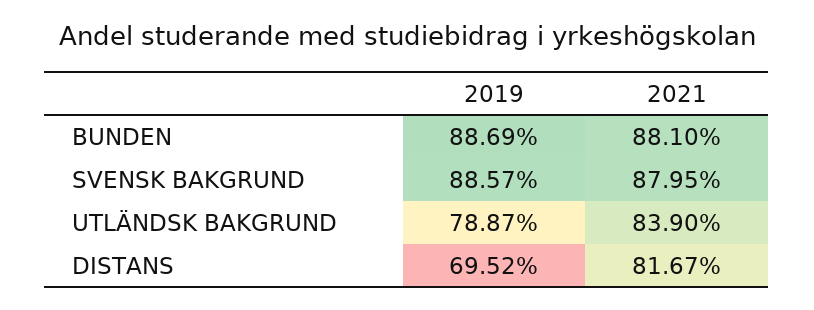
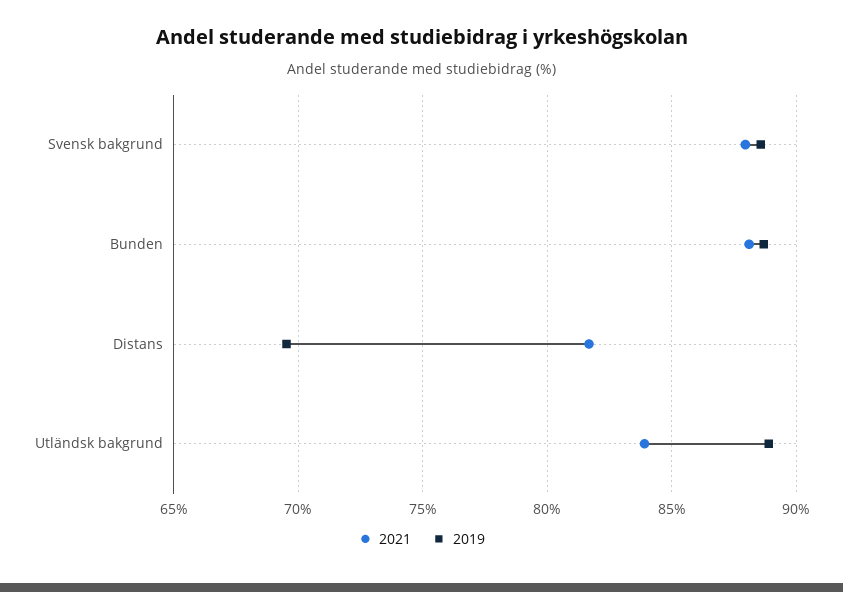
  {
    "2019": {
      "BUNDEN": 88.69,
      "SVENSK BAKGRUND": 88.57,
-     "UTLÄNDSK BAKGRUND": 78.87,
+     "UTLÄNDSK BAKGRUND": 89,
      "DISTANS": 69.52
    },
    "2021": {
      "BUNDEN": 88.1,
      "SVENSK BAKGRUND": 87.95,
      "UTLÄNDSK BAKGRUND": 83.9,
      "DISTANS": 81.67
    }
  }

